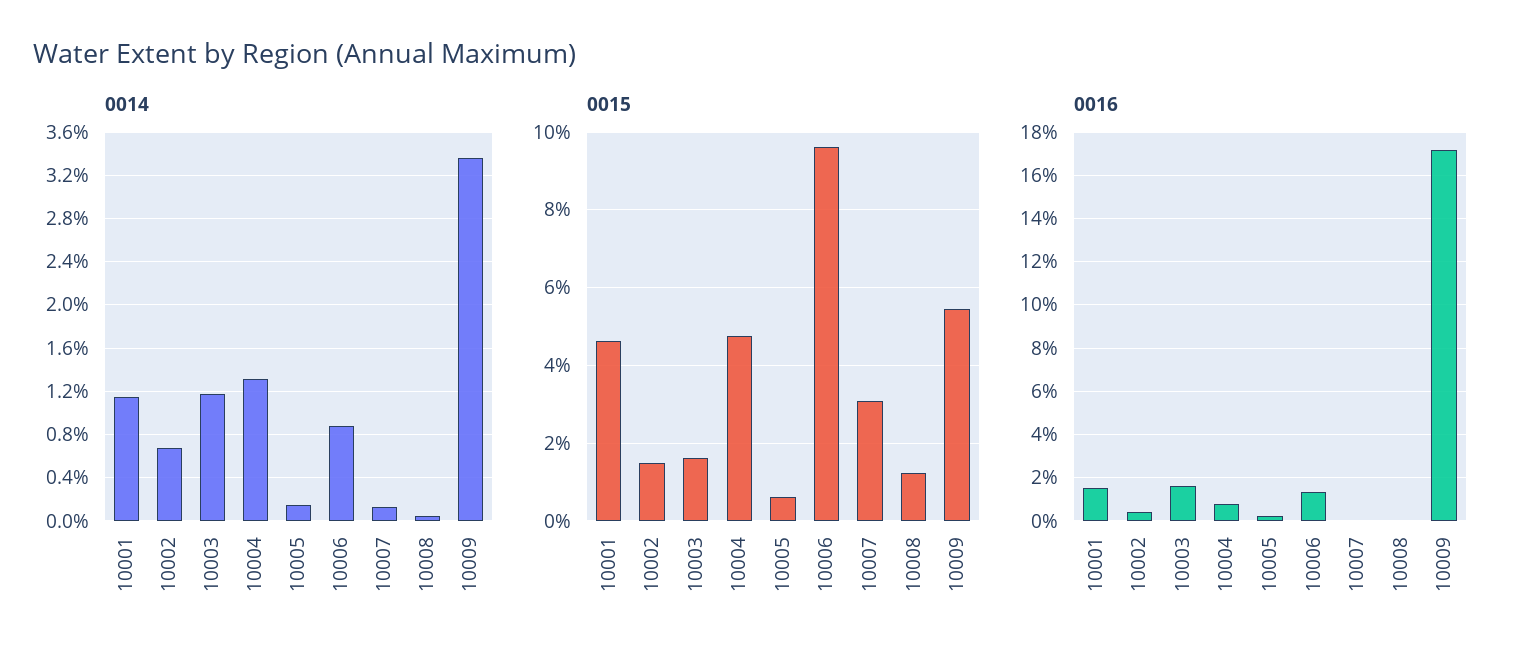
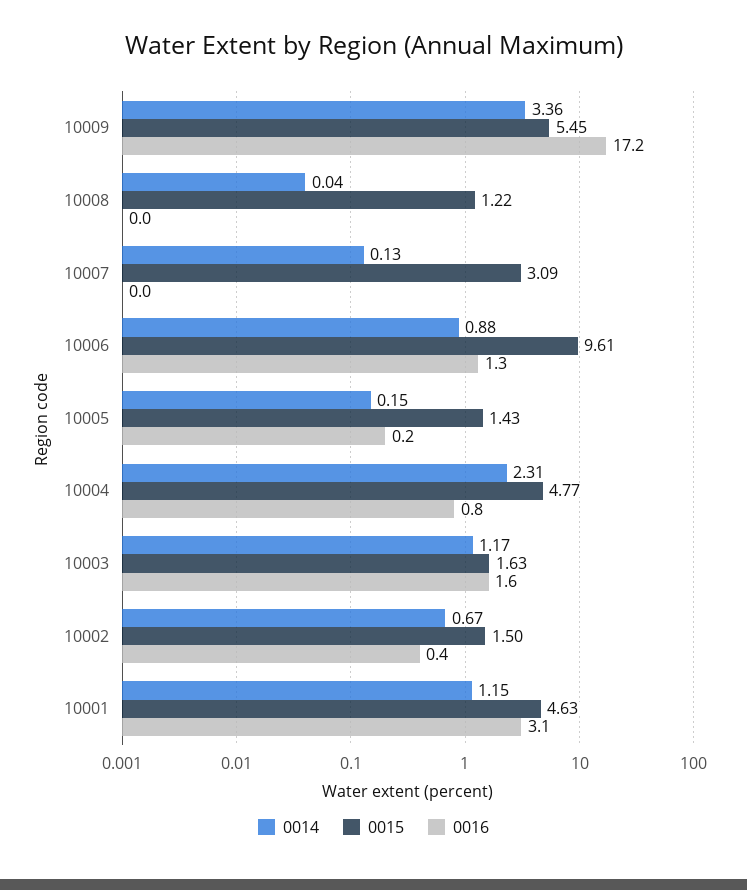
  {
    "0014": {
      "10001": 1.15,
      "10002": 0.67,
      "10003": 1.17,
-     "10004": 1.3,
+     "10004": 2.31,
      "10005": 0.15,
      "10006": 0.88,
      "10007": 0.13,
      "10008": 0.04,
      "10009": 3.36
    },
    "0015": {
      "10001": 4.63,
      "10002": 1.5,
      "10003": 1.63,
      "10004": 4.77,
-     "10005": 0.6,
+     "10005": 1.43,
      "10006": 9.61,
      "10007": 3.09,
      "10008": 1.22,
      "10009": 5.45
    },
    "0016": {
-     "10001": 1.5,
+     "10001": 3.1,
      "10002": 0.4,
      "10003": 1.6,
      "10004": 0.8,
      "10005": 0.2,
      "10006": 1.3,
      "10007": 0,
      "10008": 0,
      "10009": 17.2
    }
  }

